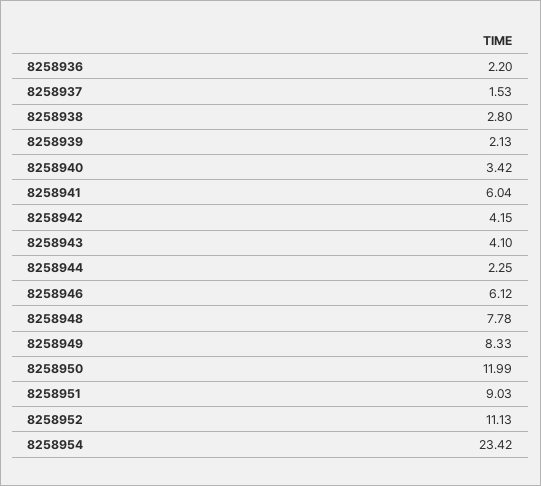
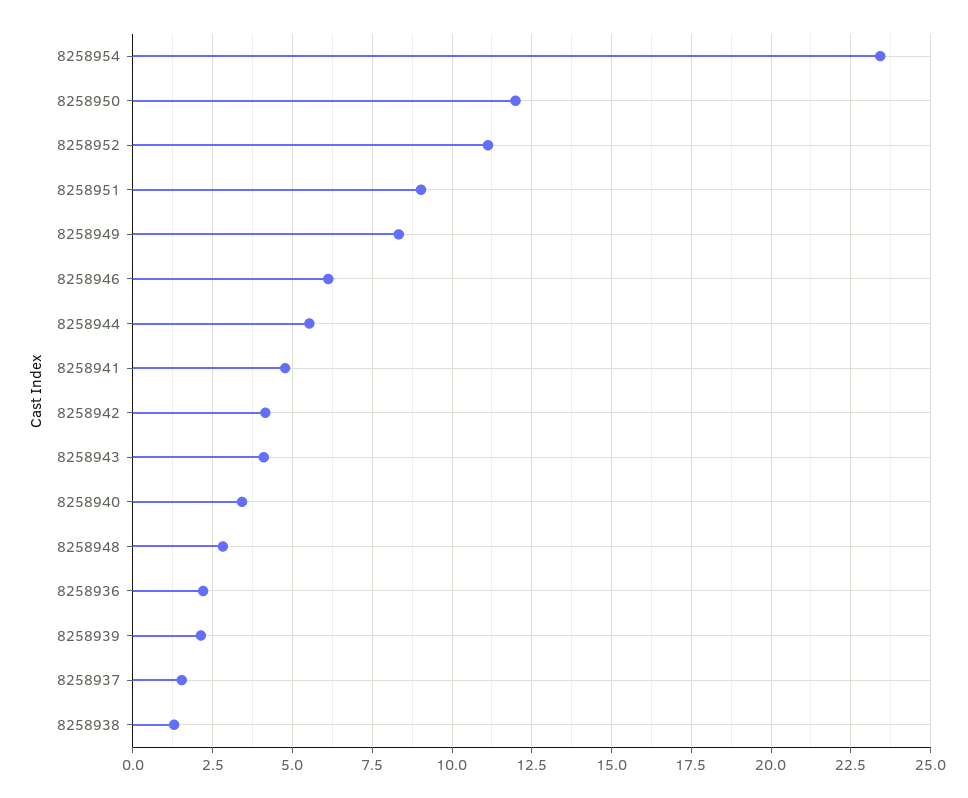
  {
    "8258936": 2.2,
    "8258937": 1.53,
-   "8258938": 2.8,
+   "8258938": 1.25,
    "8258939": 2.13,
    "8258940": 3.42,
-   "8258941": 6.04,
+   "8258941": 4.75,
    "8258942": 4.15,
    "8258943": 4.1,
-   "8258944": 2.25,
+   "8258944": 5.5,
    "8258946": 6.12,
-   "8258948": 7.78,
+   "8258948": 2.75,
    "8258949": 8.33,
    "8258950": 11.99,
    "8258951": 9.03,
    "8258952": 11.13,
    "8258954": 23.42
  }

